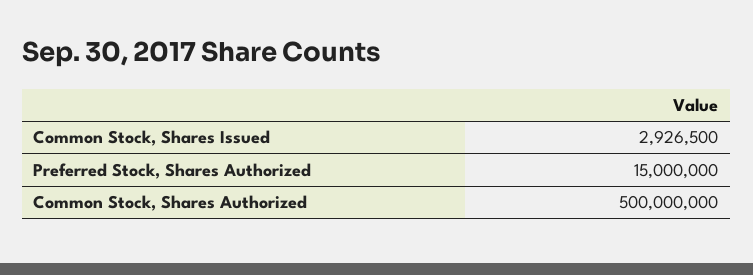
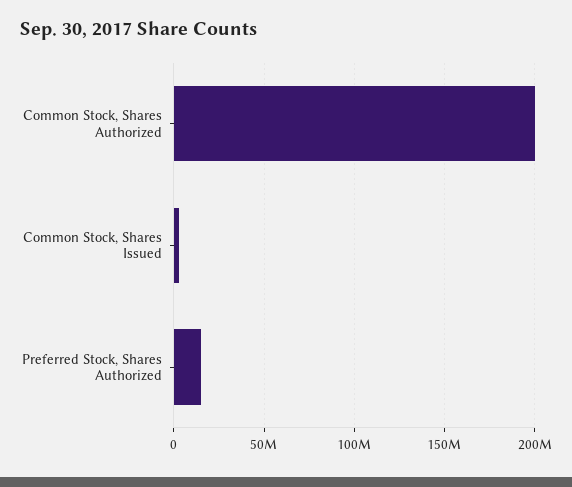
  {
    "Common Stock, Shares Issued": 2926500,
    "Preferred Stock, Shares Authorized": 15000000,
-   "Common Stock, Shares Authorized": 500000000
+   "Common Stock, Shares Authorized": 200000000
  }

